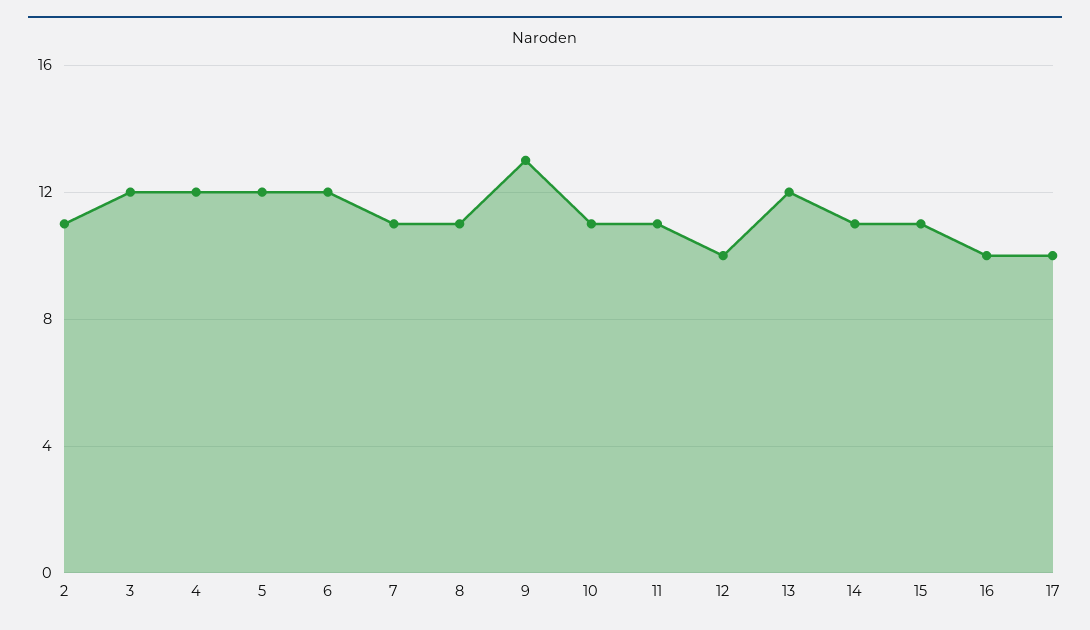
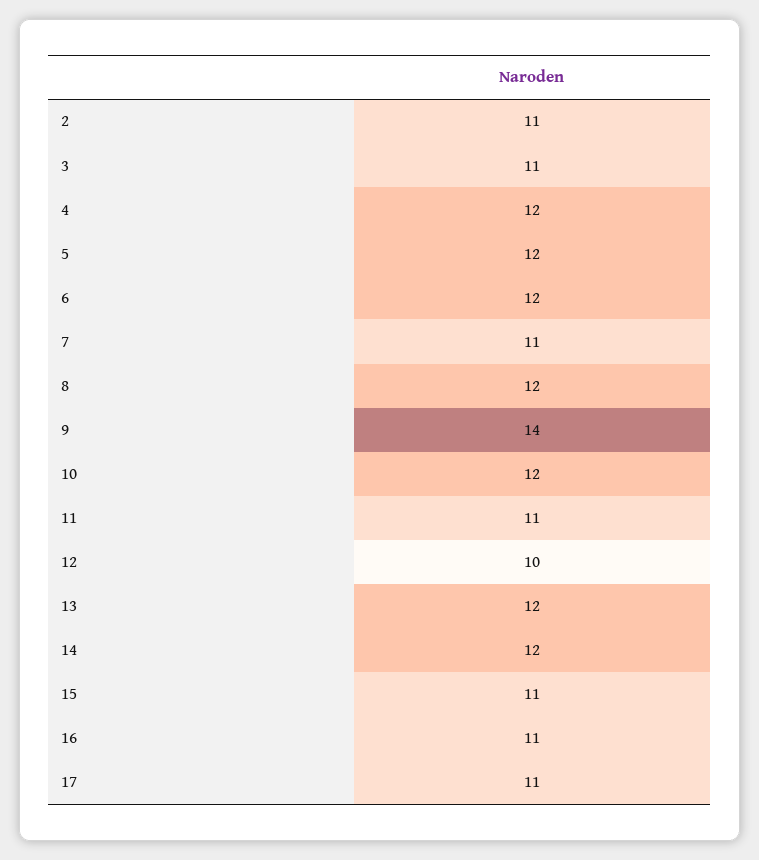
  {
    "2": 11,
-   "3": 12,
+   "3": 11,
    "4": 12,
    "5": 12,
    "6": 12,
    "7": 11,
-   "8": 11,
+   "8": 12,
-   "9": 13,
+   "9": 14,
-   "10": 11,
+   "10": 12,
    "11": 11,
    "12": 10,
    "13": 12,
-   "14": 11,
+   "14": 12,
    "15": 11,
-   "16": 10,
+   "16": 11,
-   "17": 10
+   "17": 11
  }

